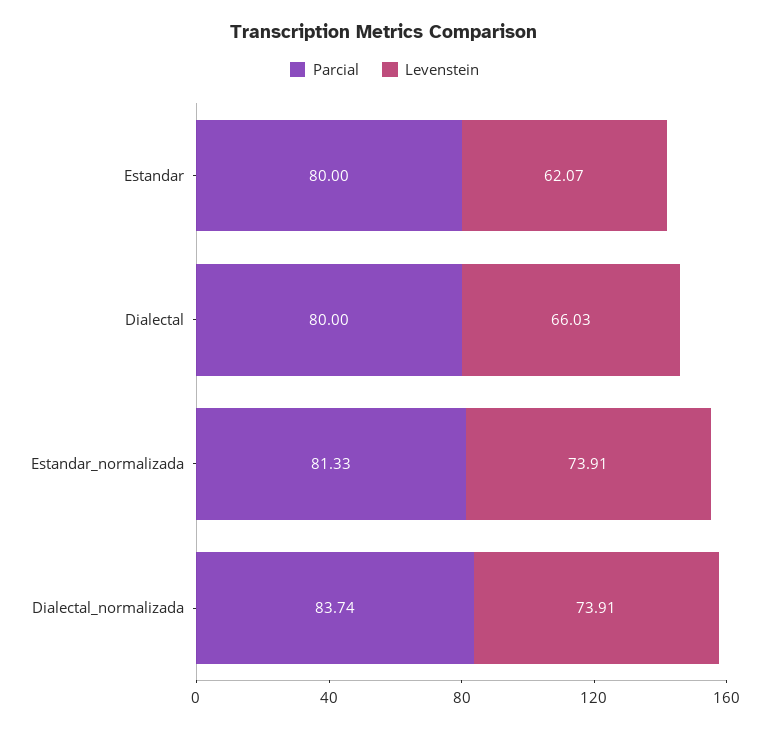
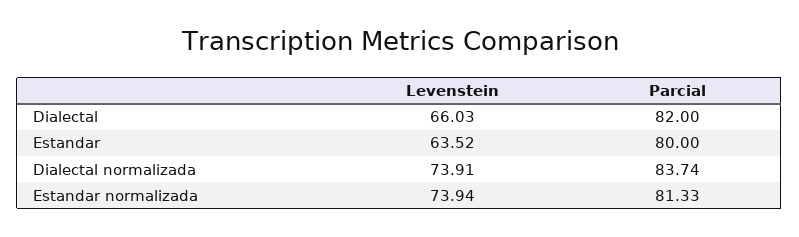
  {
    "Parcial": {
      "Estandar": 80,
-     "Dialectal": 80,
+     "Dialectal": 82,
      "Estandar_normalizada": 81.33,
      "Dialectal_normalizada": 83.74
    },
    "Levenstein": {
-     "Estandar": 62.07,
+     "Estandar": 63.52,
      "Dialectal": 66.03,
-     "Estandar_normalizada": 73.91,
+     "Estandar_normalizada": 73.94,
      "Dialectal_normalizada": 73.91
    }
  }

